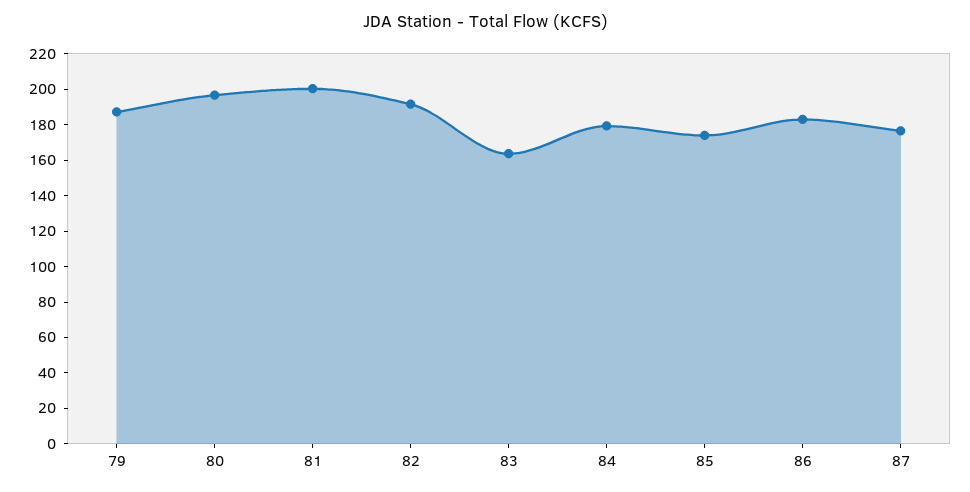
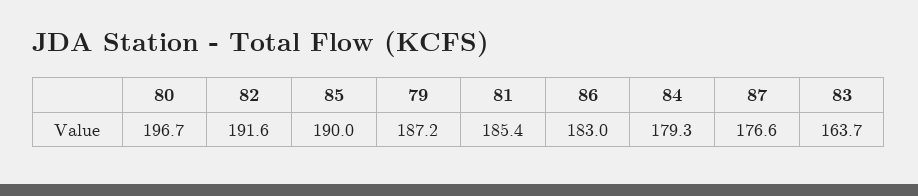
  {
    "79": 187.2,
    "80": 196.7,
-   "81": 200,
+   "81": 185.4,
    "82": 191.6,
    "83": 163.7,
    "84": 179.3,
-   "85": 175,
+   "85": 190,
    "86": 183,
    "87": 176.6
  }

